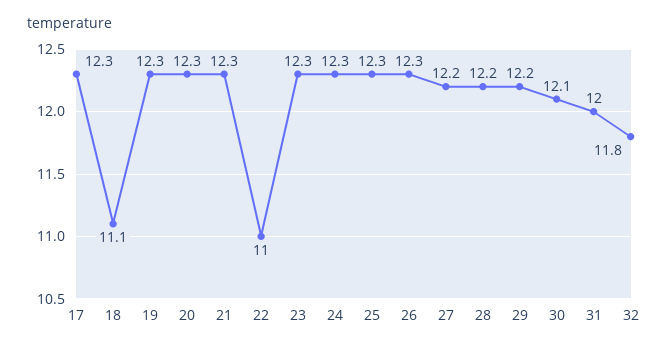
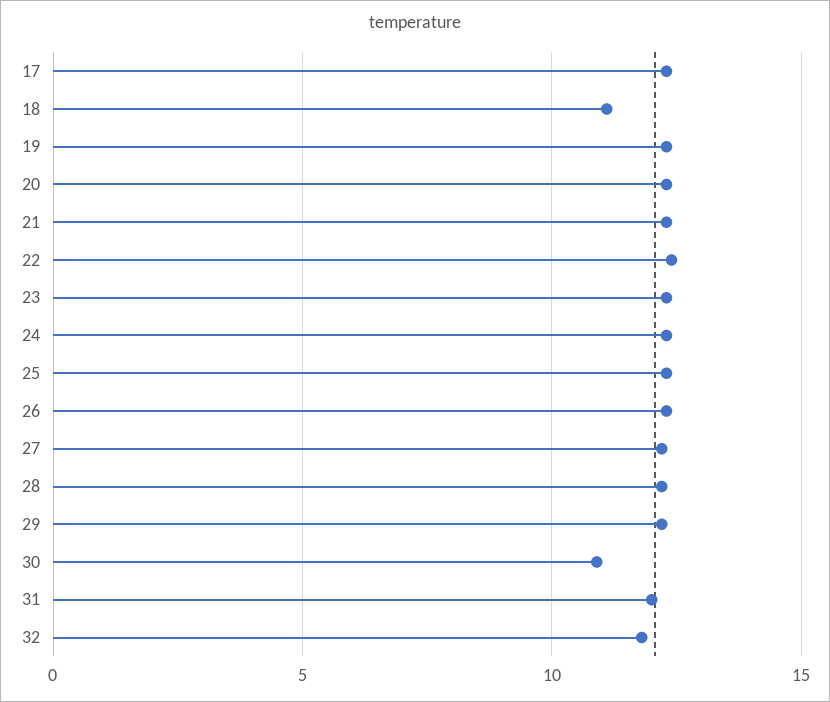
  {
    "17": 12.3,
    "18": 11.1,
    "19": 12.3,
    "20": 12.3,
    "21": 12.3,
-   "22": 11,
+   "22": 12.5,
    "23": 12.3,
    "24": 12.3,
    "25": 12.3,
    "26": 12.3,
    "27": 12.2,
    "28": 12.2,
    "29": 12.2,
-   "30": 12.1,
+   "30": 11,
    "31": 12,
    "32": 11.8
  }

